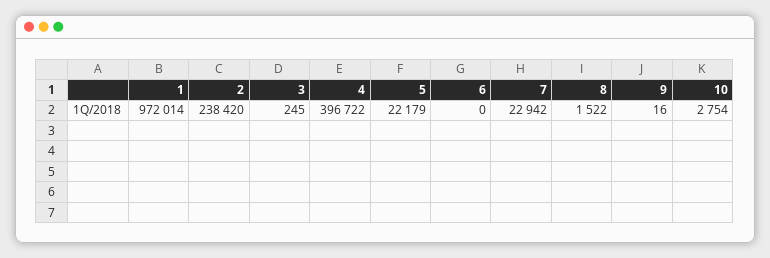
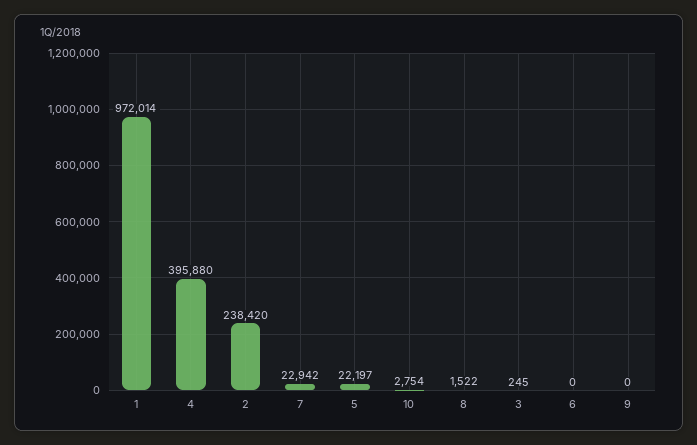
  {
    "1": 972014,
    "2": 238420,
    "3": 245,
-   "4": 396722,
+   "4": 395880,
-   "5": 22179,
+   "5": 22197,
    "6": 0,
    "7": 22942,
    "8": 1522,
-   "9": 16,
+   "9": 0,
    "10": 2754
  }

